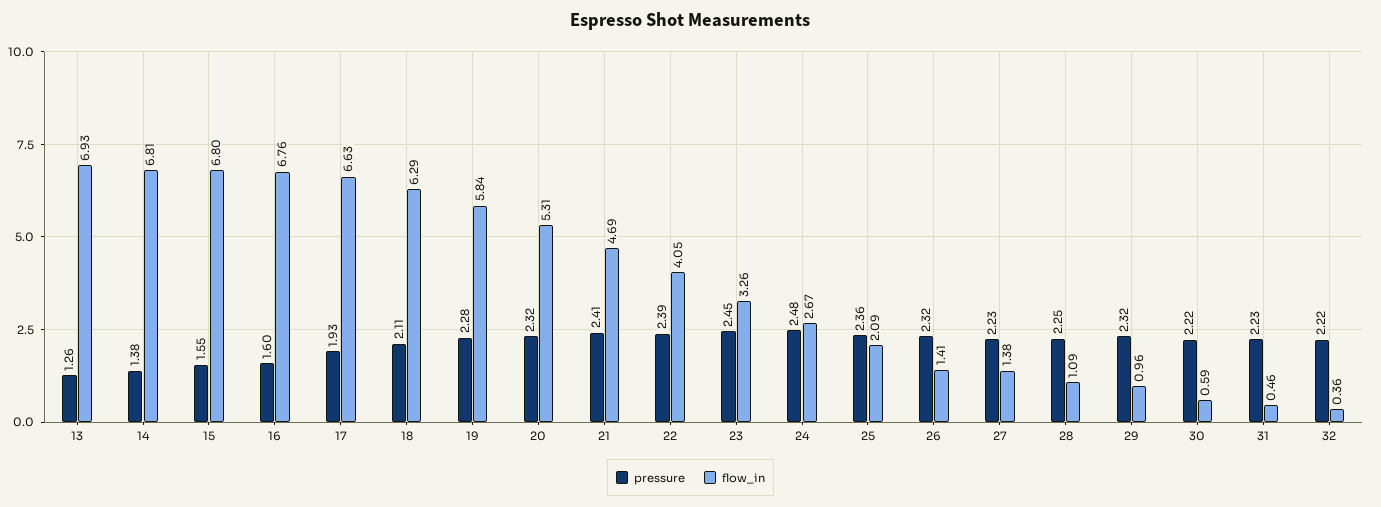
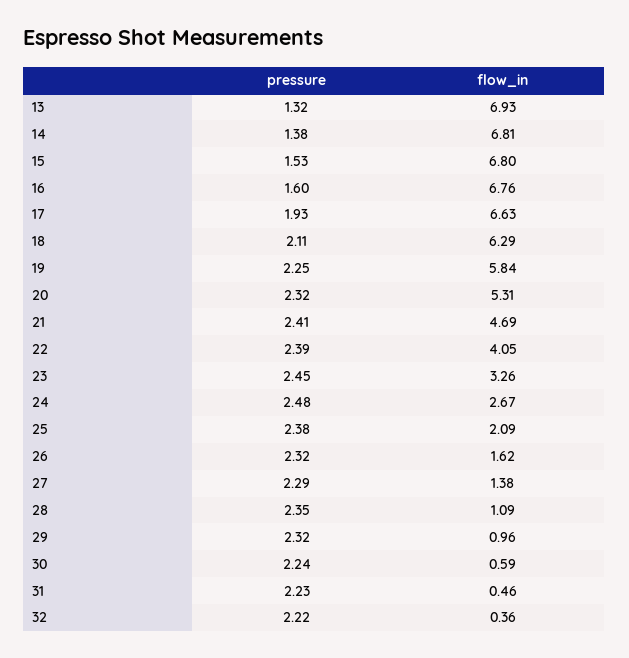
  {
    "pressure": {
-     "13": 1.26,
+     "13": 1.32,
      "14": 1.38,
-     "15": 1.55,
+     "15": 1.53,
      "16": 1.6,
      "17": 1.93,
      "18": 2.11,
-     "19": 2.28,
+     "19": 2.25,
      "20": 2.32,
      "21": 2.41,
      "22": 2.39,
      "23": 2.45,
      "24": 2.48,
-     "25": 2.36,
+     "25": 2.38,
      "26": 2.32,
-     "27": 2.23,
+     "27": 2.29,
-     "28": 2.25,
+     "28": 2.35,
      "29": 2.32,
-     "30": 2.22,
+     "30": 2.24,
      "31": 2.23,
      "32": 2.22
    },
    "flow_in": {
      "13": 6.93,
      "14": 6.81,
      "15": 6.8,
      "16": 6.76,
      "17": 6.63,
      "18": 6.29,
      "19": 5.84,
      "20": 5.31,
      "21": 4.69,
      "22": 4.05,
      "23": 3.26,
      "24": 2.67,
      "25": 2.09,
-     "26": 1.41,
+     "26": 1.62,
      "27": 1.38,
      "28": 1.09,
      "29": 0.96,
      "30": 0.59,
      "31": 0.46,
      "32": 0.36
    }
  }

